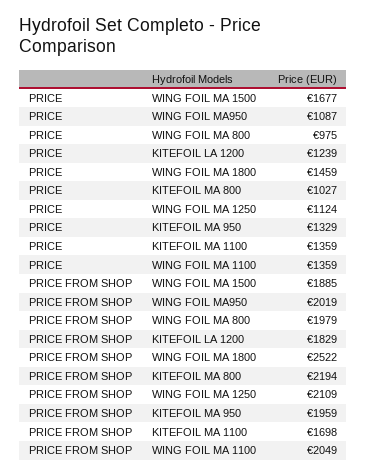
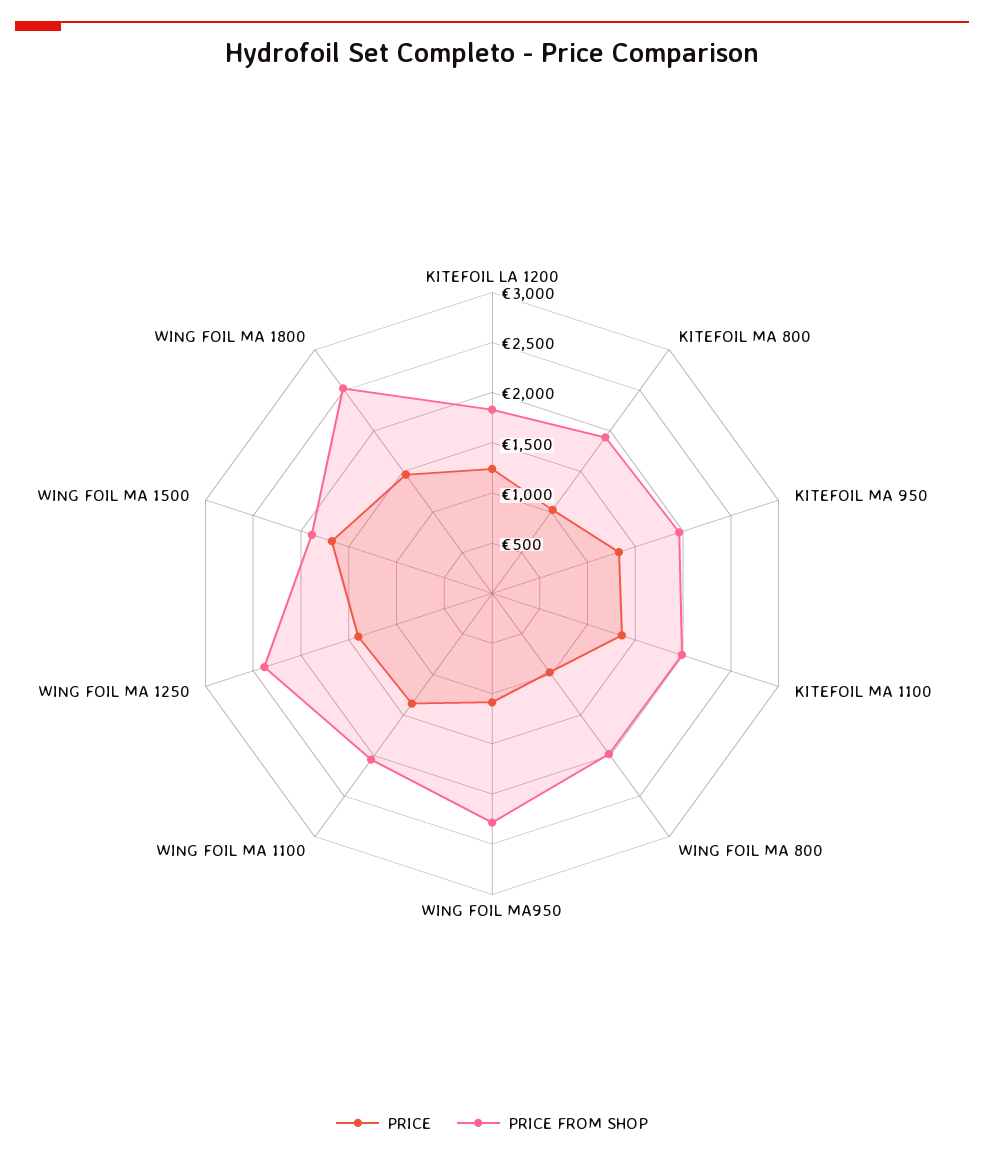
  {
    "PRICE": {
      "WING FOIL MA 1500": 1677,
      "WING FOIL MA950": 1087,
      "WING FOIL MA 800": 975,
      "KITEFOIL LA 1200": 1239,
      "WING FOIL MA 1800": 1459,
      "KITEFOIL MA 800": 1027,
-     "WING FOIL MA 1250": 1124,
+     "WING FOIL MA 1250": 1400,
      "KITEFOIL MA 950": 1329,
      "KITEFOIL MA 1100": 1359,
      "WING FOIL MA 1100": 1359
    },
    "PRICE FROM SHOP": {
      "WING FOIL MA 1500": 1885,
-     "WING FOIL MA950": 2019,
+     "WING FOIL MA950": 2300,
      "WING FOIL MA 800": 1979,
      "KITEFOIL LA 1200": 1829,
      "WING FOIL MA 1800": 2522,
-     "KITEFOIL MA 800": 2194,
+     "KITEFOIL MA 800": 1900,
-     "WING FOIL MA 1250": 2109,
+     "WING FOIL MA 1250": 2400,
      "KITEFOIL MA 950": 1959,
-     "KITEFOIL MA 1100": 1698,
+     "KITEFOIL MA 1100": 2000,
      "WING FOIL MA 1100": 2049
    }
  }

